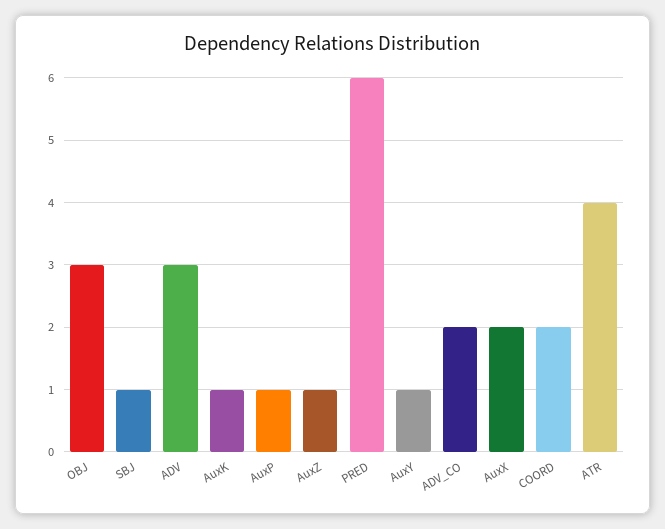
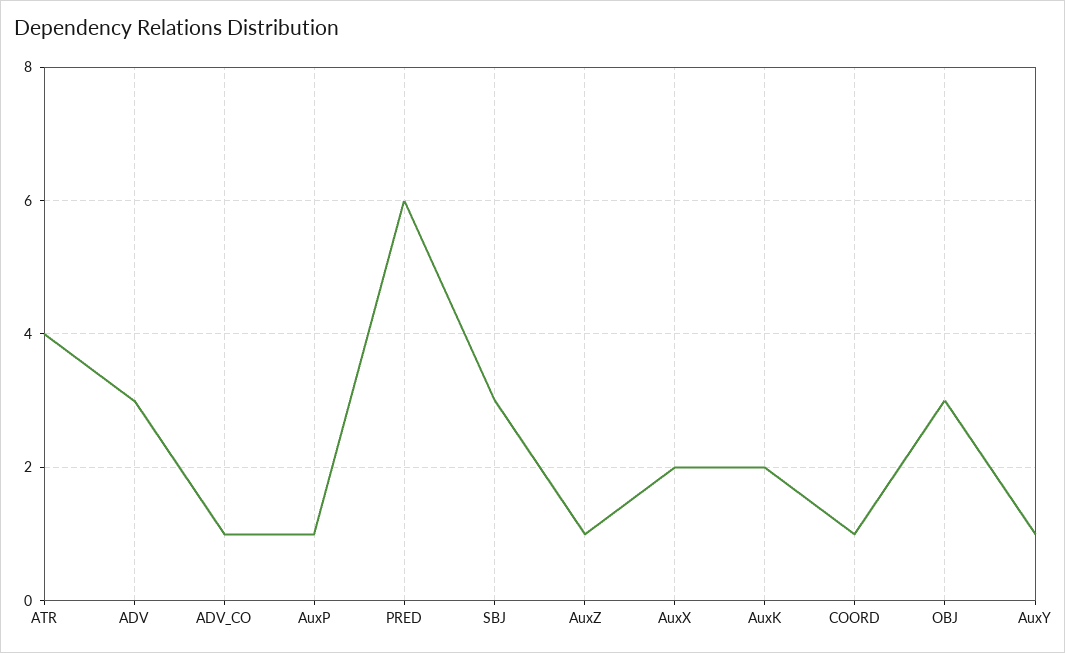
  {
    "OBJ": 3,
-   "SBJ": 1,
+   "SBJ": 3,
    "ADV": 3,
-   "AuxK": 1,
+   "AuxK": 2,
    "AuxP": 1,
    "AuxZ": 1,
    "PRED": 6,
    "AuxY": 1,
-   "ADV_CO": 2,
+   "ADV_CO": 1,
    "AuxX": 2,
-   "COORD": 2,
+   "COORD": 1,
    "ATR": 4
  }

